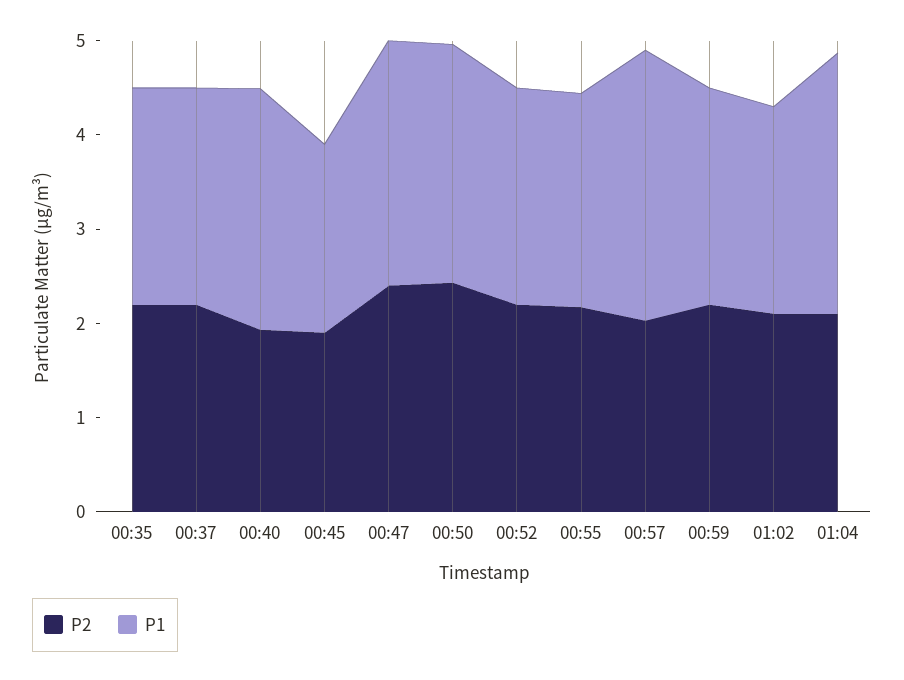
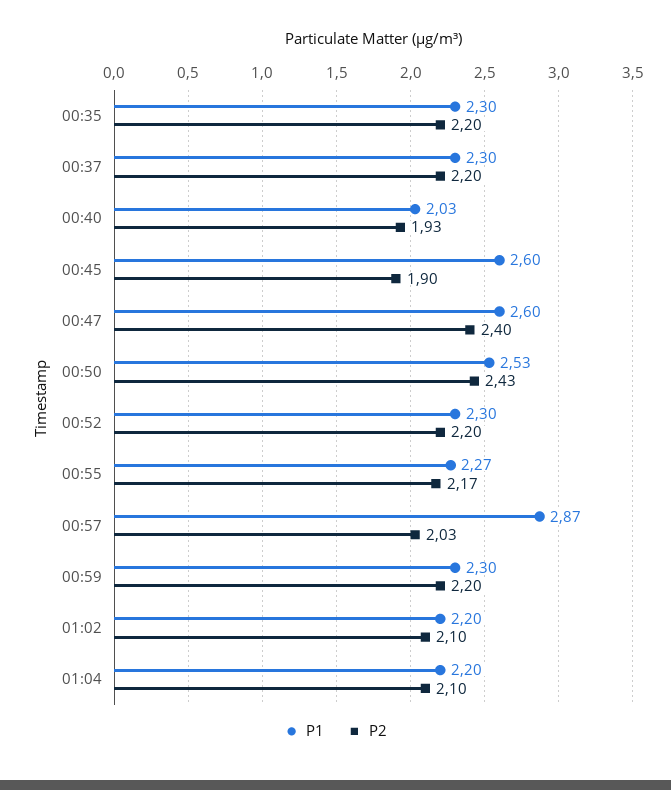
  {
    "P2": {
      "00:35": 2.2,
      "00:37": 2.2,
      "00:40": 1.93,
      "00:45": 1.9,
      "00:47": 2.4,
      "00:50": 2.43,
      "00:52": 2.2,
      "00:55": 2.17,
      "00:57": 2.03,
      "00:59": 2.2,
      "01:02": 2.1,
      "01:04": 2.1
    },
    "P1": {
      "00:35": 2.3,
      "00:37": 2.3,
-     "00:40": 2.6,
+     "00:40": 2.03,
-     "00:45": 2,
+     "00:45": 2.6,
      "00:47": 2.6,
      "00:50": 2.53,
      "00:52": 2.3,
      "00:55": 2.27,
      "00:57": 2.87,
      "00:59": 2.3,
      "01:02": 2.2,
-     "01:04": 2.8
+     "01:04": 2.2
    }
  }

